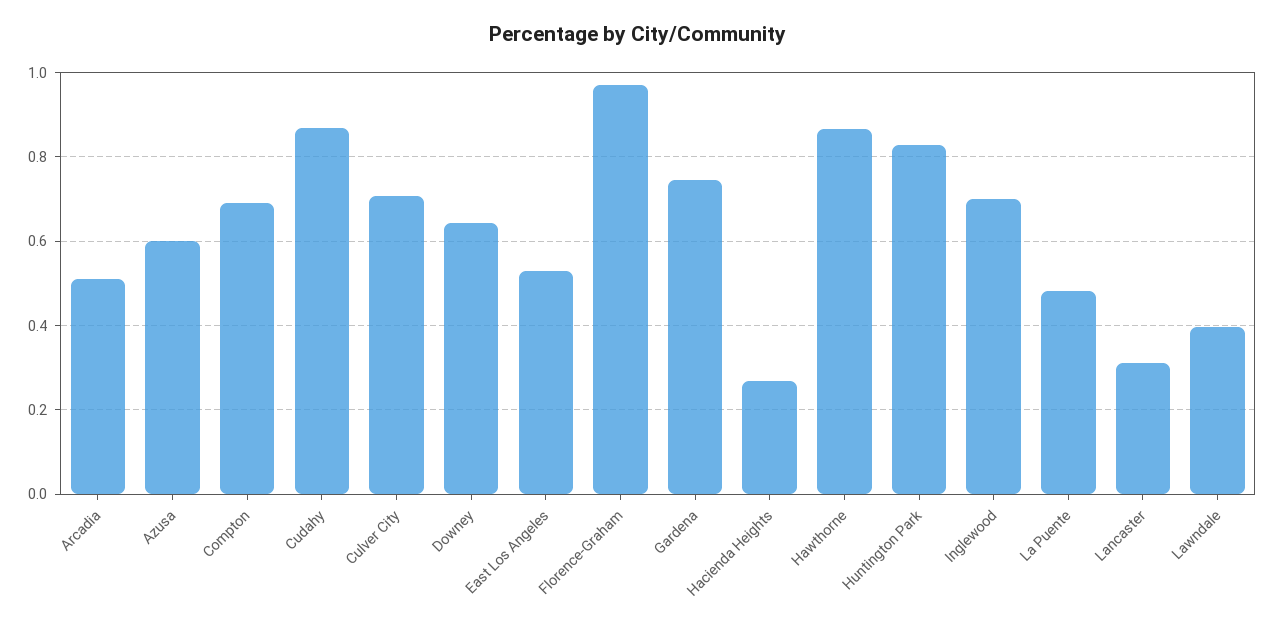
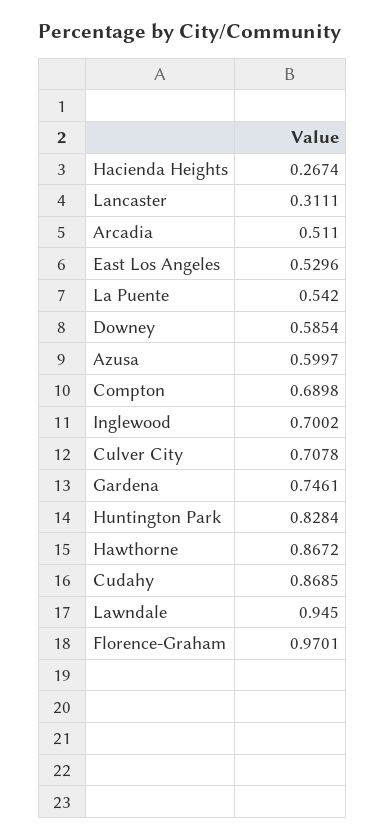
  {
    "Arcadia": 0.511,
    "Azusa": 0.5997,
    "Compton": 0.6898,
    "Cudahy": 0.8685,
    "Culver City": 0.7078,
-   "Downey": 0.64,
+   "Downey": 0.5854,
    "East Los Angeles": 0.5296,
    "Florence-Graham": 0.9701,
    "Gardena": 0.7461,
    "Hacienda Heights": 0.2674,
    "Hawthorne": 0.8672,
    "Huntington Park": 0.8284,
    "Inglewood": 0.7002,
-   "La Puente": 0.48,
+   "La Puente": 0.542,
    "Lancaster": 0.3111,
-   "Lawndale": 0.4
+   "Lawndale": 0.945
  }

